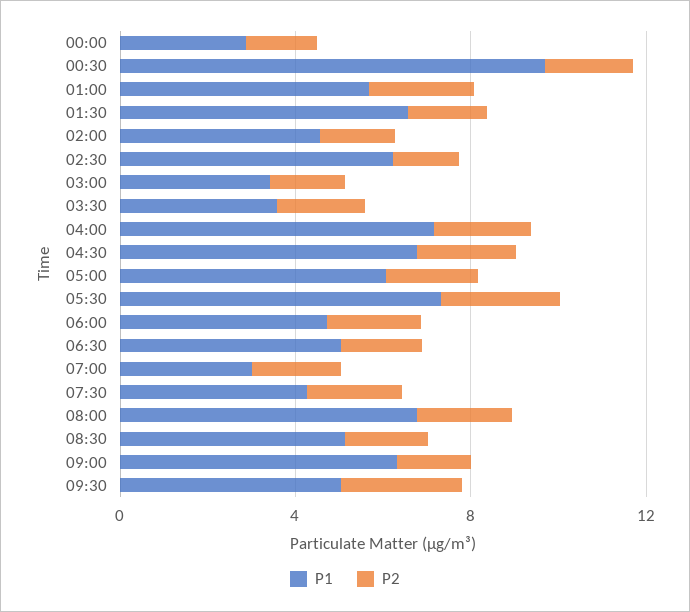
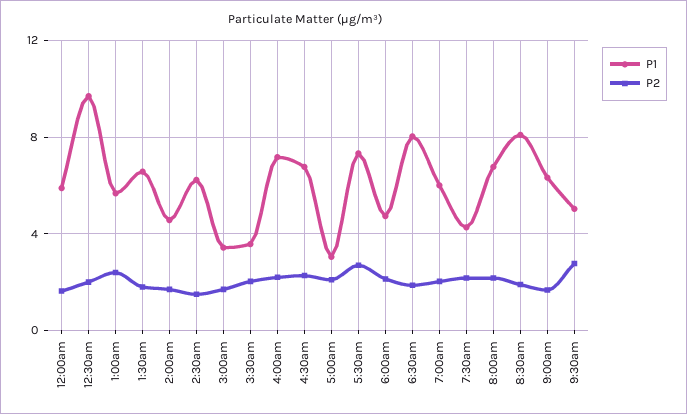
  {
    "P1": {
-     "00:00": 3,
+     "00:00": 6,
      "00:30": 9.5,
      "01:00": 5.5,
      "01:30": 6.5,
      "02:00": 4.5,
      "02:30": 6,
      "03:00": 3.5,
      "03:30": 3.5,
      "04:00": 7,
      "04:30": 7,
-     "05:00": 6,
+     "05:00": 3,
      "05:30": 7.5,
      "06:00": 4.5,
-     "06:30": 5,
+     "06:30": 8,
-     "07:00": 3,
+     "07:00": 6,
      "07:30": 4.5,
      "08:00": 7,
-     "08:30": 5,
+     "08:30": 8,
      "09:00": 6.5,
      "09:30": 5
    },
    "P2": {
      "00:00": 1.5,
      "00:30": 2,
      "01:00": 2.5,
      "01:30": 2,
      "02:00": 1.5,
      "02:30": 1.5,
      "03:00": 1.5,
      "03:30": 2,
      "04:00": 2,
      "04:30": 2.5,
      "05:00": 2,
      "05:30": 2.5,
      "06:00": 2,
      "06:30": 2,
      "07:00": 2,
      "07:30": 2,
      "08:00": 2,
      "08:30": 2,
      "09:00": 1.5,
      "09:30": 3
    }
  }

